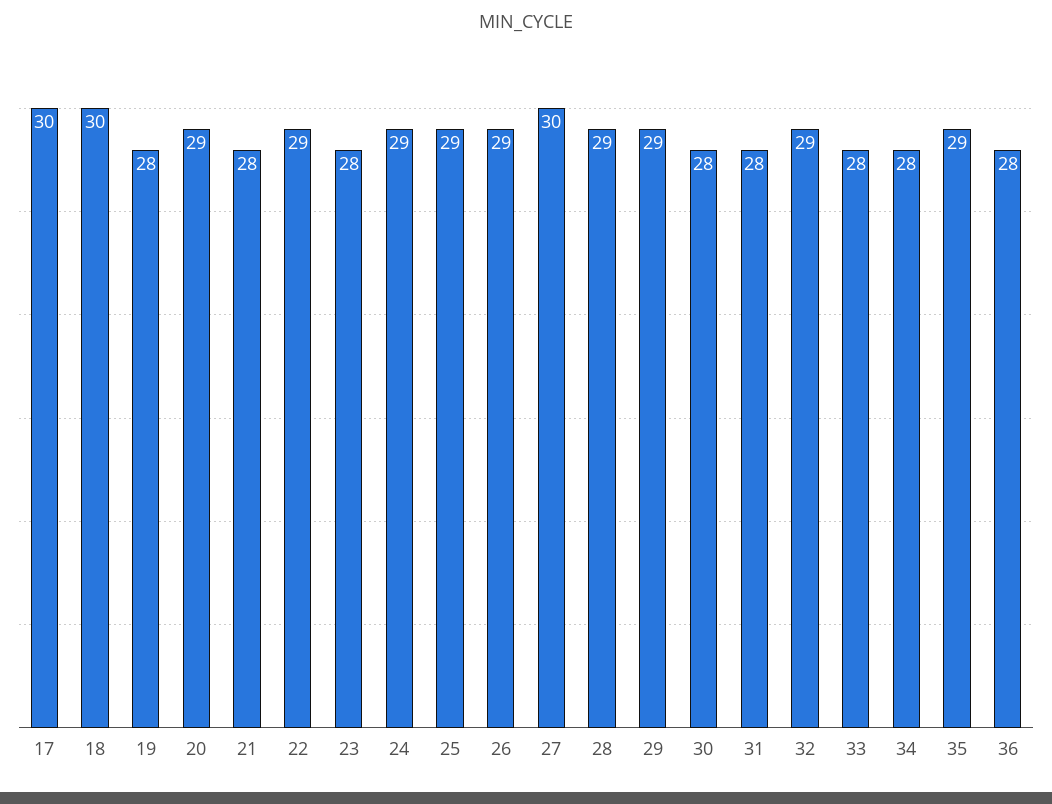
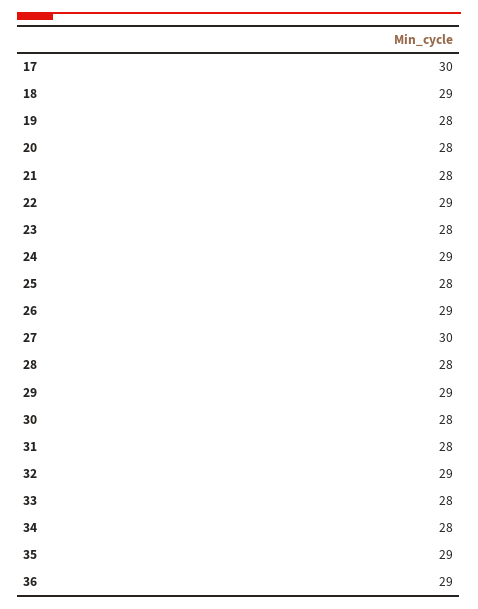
  {
    "17": 30,
-   "18": 30,
+   "18": 29,
    "19": 28,
-   "20": 29,
+   "20": 28,
    "21": 28,
    "22": 29,
    "23": 28,
    "24": 29,
-   "25": 29,
+   "25": 28,
    "26": 29,
    "27": 30,
-   "28": 29,
+   "28": 28,
    "29": 29,
    "30": 28,
    "31": 28,
    "32": 29,
    "33": 28,
    "34": 28,
    "35": 29,
-   "36": 28
+   "36": 29
  }

